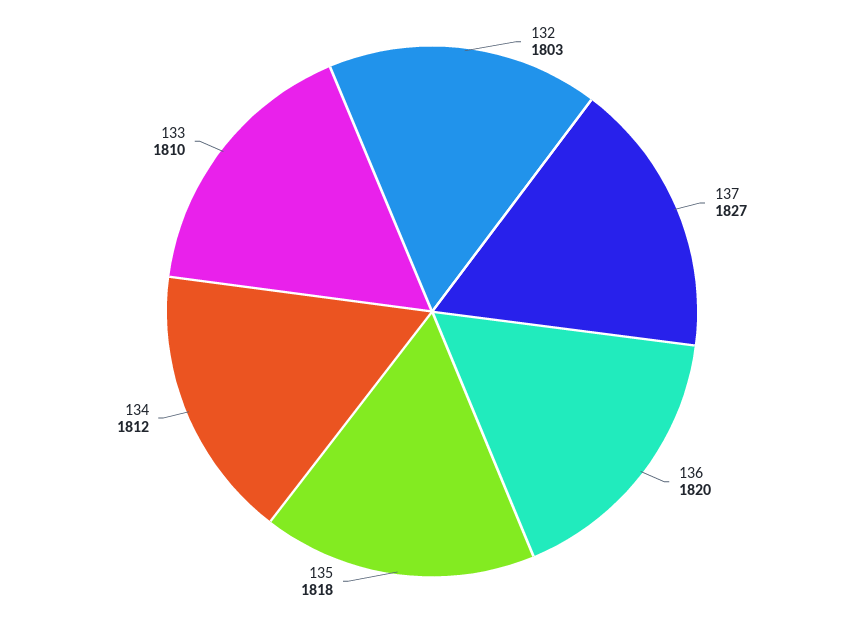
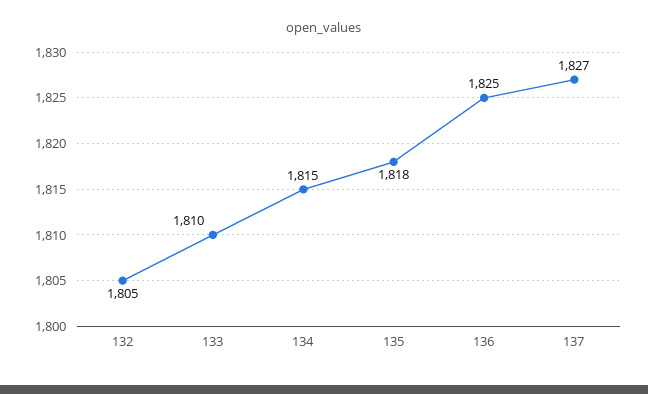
  {
-   "132": 1803,
+   "132": 1805,
    "137": 1827,
-   "136": 1820,
+   "136": 1825,
    "135": 1818,
-   "134": 1812,
+   "134": 1815,
    "133": 1810
  }

